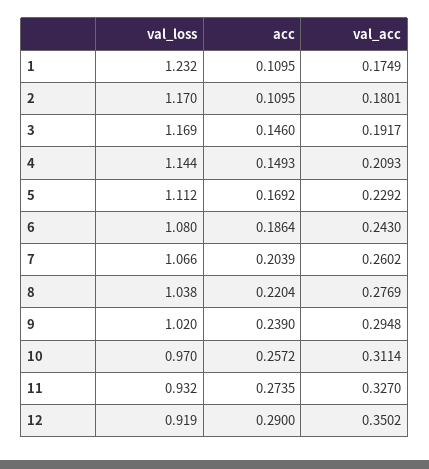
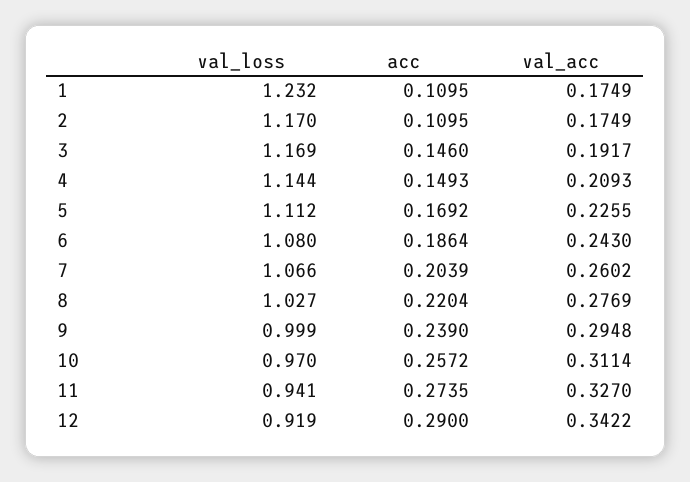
  {
    "val_loss": {
      "1": 1.232,
      "2": 1.17,
      "3": 1.169,
      "4": 1.144,
      "5": 1.112,
      "6": 1.08,
      "7": 1.066,
-     "8": 1.038,
+     "8": 1.027,
-     "9": 1.02,
+     "9": 0.999,
      "10": 0.97,
-     "11": 0.932,
+     "11": 0.941,
      "12": 0.919
    },
    "acc": {
      "1": 0.1095,
      "2": 0.1095,
      "3": 0.146,
      "4": 0.1493,
      "5": 0.1692,
      "6": 0.1864,
      "7": 0.2039,
      "8": 0.2204,
      "9": 0.239,
      "10": 0.2572,
      "11": 0.2735,
      "12": 0.29
    },
    "val_acc": {
      "1": 0.1749,
-     "2": 0.1801,
+     "2": 0.1749,
      "3": 0.1917,
      "4": 0.2093,
-     "5": 0.2292,
+     "5": 0.2255,
      "6": 0.243,
      "7": 0.2602,
      "8": 0.2769,
      "9": 0.2948,
      "10": 0.3114,
      "11": 0.327,
-     "12": 0.3502
+     "12": 0.3422
    }
  }

